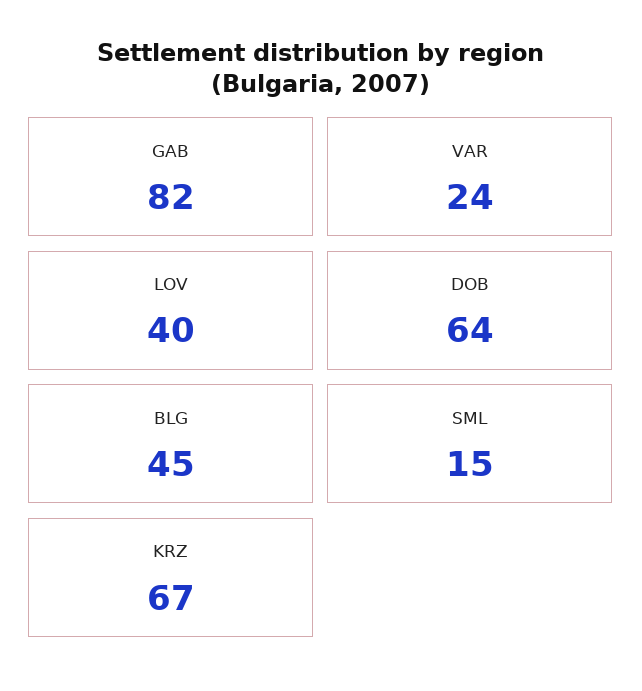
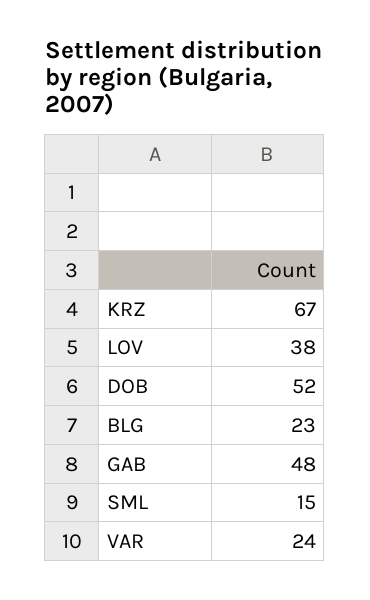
  {
-   "GAB": 82,
+   "GAB": 48,
    "VAR": 24,
-   "LOV": 40,
+   "LOV": 38,
-   "DOB": 64,
+   "DOB": 52,
-   "BLG": 45,
+   "BLG": 23,
    "SML": 15,
    "KRZ": 67
  }

